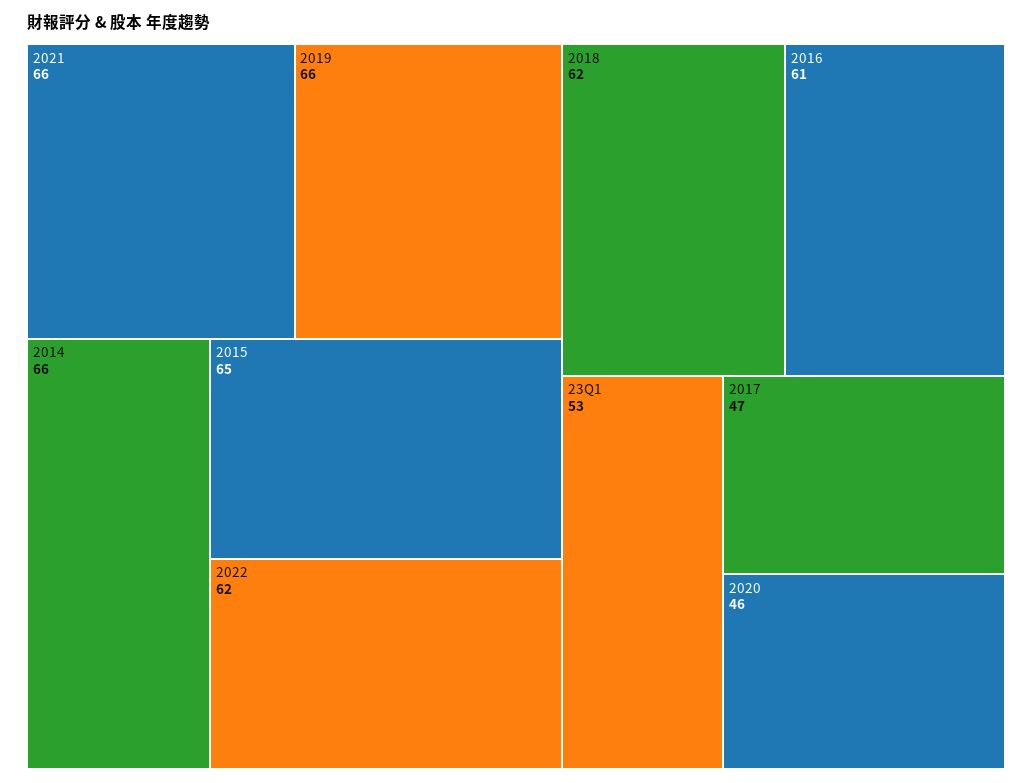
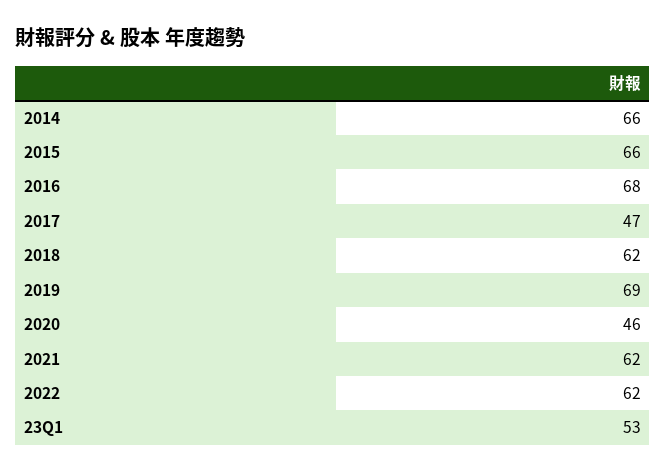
  {
-   "2021": 66,
+   "2021": 62,
-   "2019": 66,
+   "2019": 69,
    "2014": 66,
-   "2015": 65,
+   "2015": 66,
    "2022": 62,
    "2018": 62,
-   "2016": 61,
+   "2016": 68,
    "23Q1": 53,
    "2017": 47,
    "2020": 46
  }

